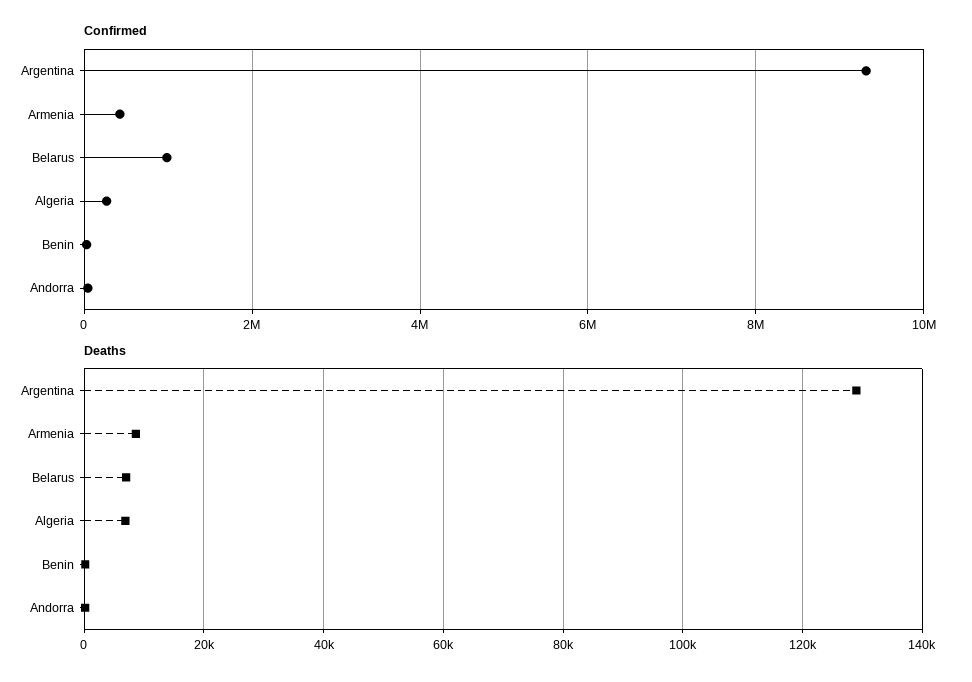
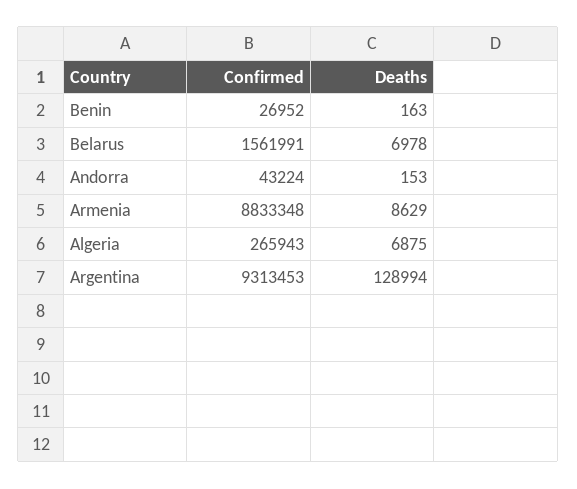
  {
    "Confirmed": {
      "Argentina": 9313453,
-     "Armenia": 400000,
+     "Armenia": 8833348,
-     "Belarus": 1000000,
+     "Belarus": 1561991,
      "Algeria": 265943,
      "Benin": 26952,
      "Andorra": 43224
    },
    "Deaths": {
      "Argentina": 128994,
      "Armenia": 8629,
      "Belarus": 6978,
      "Algeria": 6875,
      "Benin": 163,
      "Andorra": 153
    }
  }

